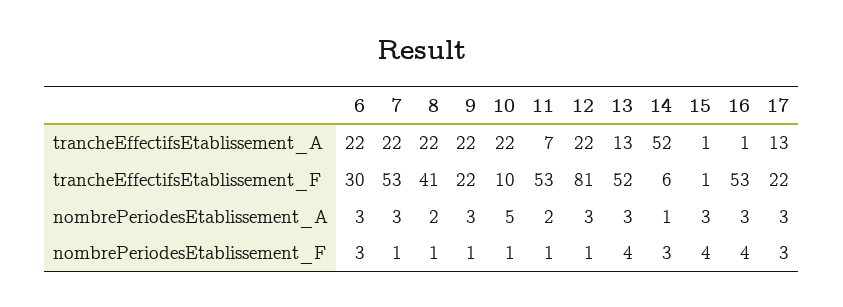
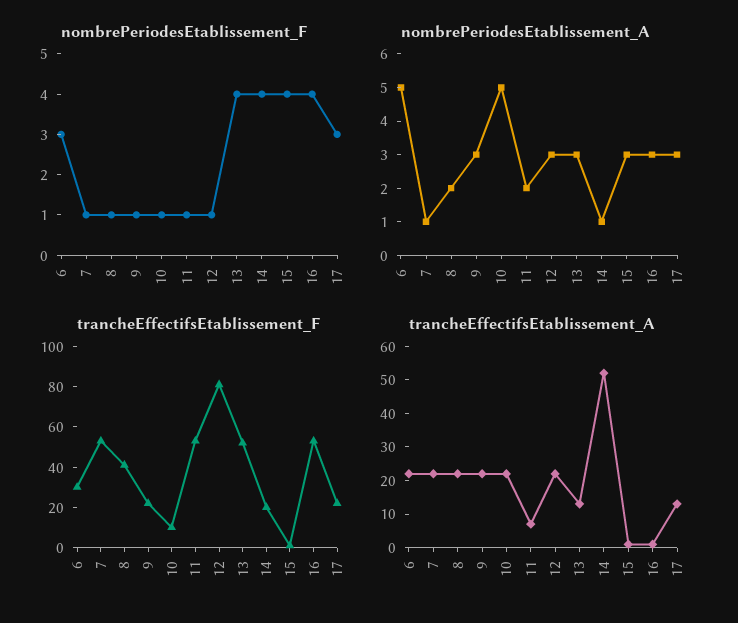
  {
    "trancheEffectifsEtablissement_A": {
      "6": 22,
      "7": 22,
      "8": 22,
      "9": 22,
      "10": 22,
      "11": 7,
      "12": 22,
      "13": 13,
      "14": 52,
      "15": 1,
      "16": 1,
      "17": 13
    },
    "trancheEffectifsEtablissement_F": {
      "6": 30,
      "7": 53,
      "8": 41,
      "9": 22,
      "10": 10,
      "11": 53,
      "12": 81,
      "13": 52,
-     "14": 6,
+     "14": 20,
      "15": 1,
      "16": 53,
      "17": 22
    },
    "nombrePeriodesEtablissement_A": {
-     "6": 3,
+     "6": 5,
-     "7": 3,
+     "7": 1,
      "8": 2,
      "9": 3,
      "10": 5,
      "11": 2,
      "12": 3,
      "13": 3,
      "14": 1,
      "15": 3,
      "16": 3,
      "17": 3
    },
    "nombrePeriodesEtablissement_F": {
      "6": 3,
      "7": 1,
      "8": 1,
      "9": 1,
      "10": 1,
      "11": 1,
      "12": 1,
      "13": 4,
-     "14": 3,
+     "14": 4,
      "15": 4,
      "16": 4,
      "17": 3
    }
  }

